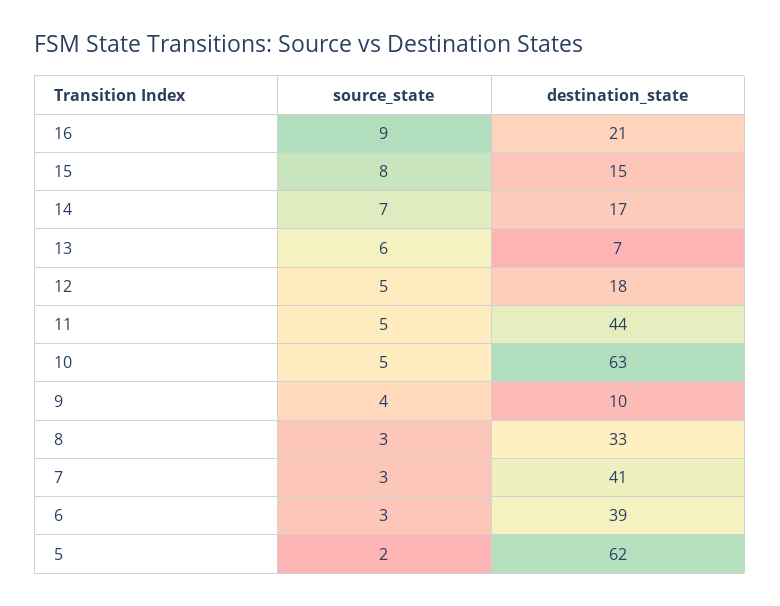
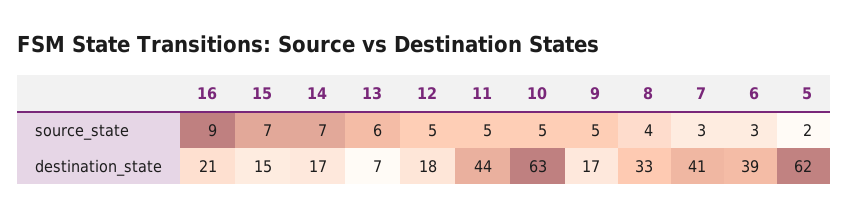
  {
    "source_state": {
      "16": 9,
-     "15": 8,
+     "15": 7,
      "14": 7,
      "13": 6,
      "12": 5,
      "11": 5,
      "10": 5,
-     "9": 4,
+     "9": 5,
-     "8": 3,
+     "8": 4,
      "7": 3,
      "6": 3,
      "5": 2
    },
    "destination_state": {
      "16": 21,
      "15": 15,
      "14": 17,
      "13": 7,
      "12": 18,
      "11": 44,
      "10": 63,
-     "9": 10,
+     "9": 17,
      "8": 33,
      "7": 41,
      "6": 39,
      "5": 62
    }
  }

